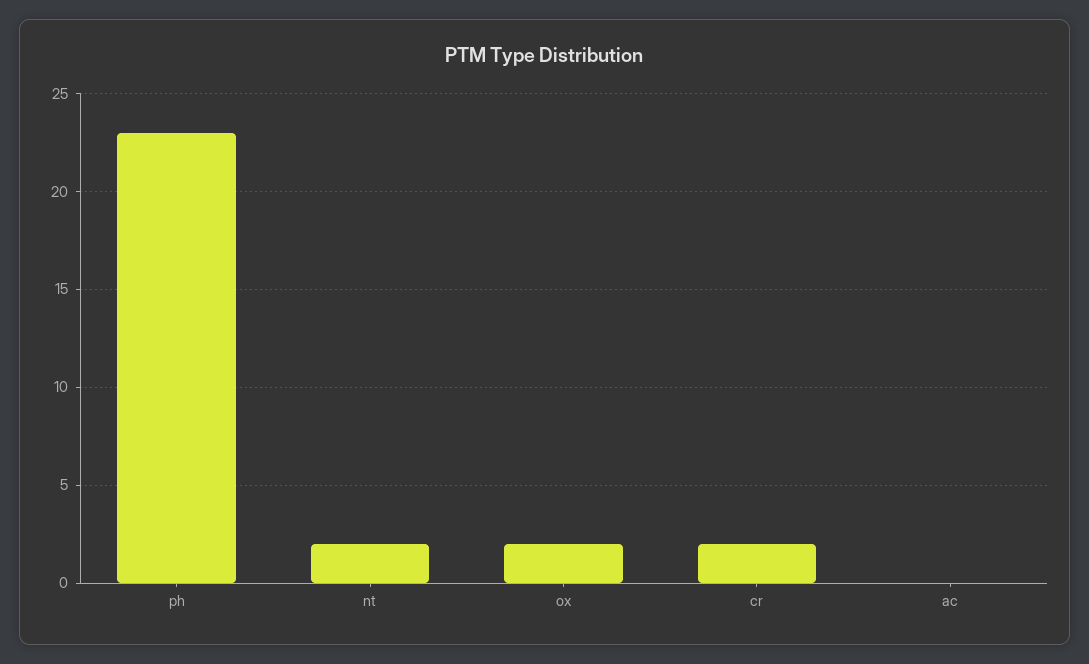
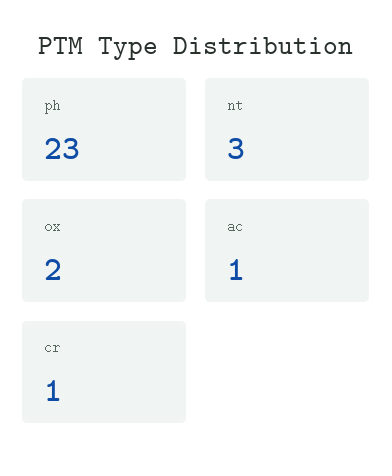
  {
    "ph": 23,
-   "nt": 2,
+   "nt": 3,
    "ox": 2,
-   "cr": 2,
+   "cr": 1,
-   "ac": 0
+   "ac": 1
  }

